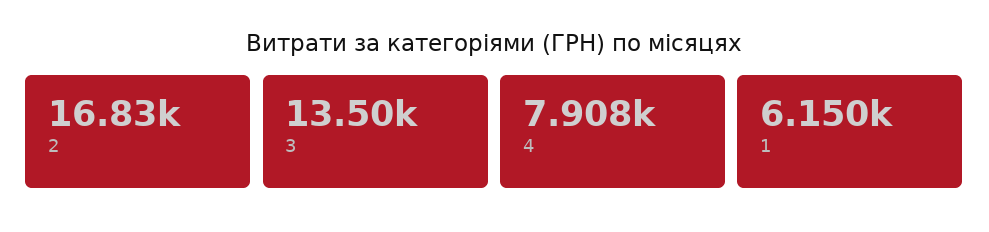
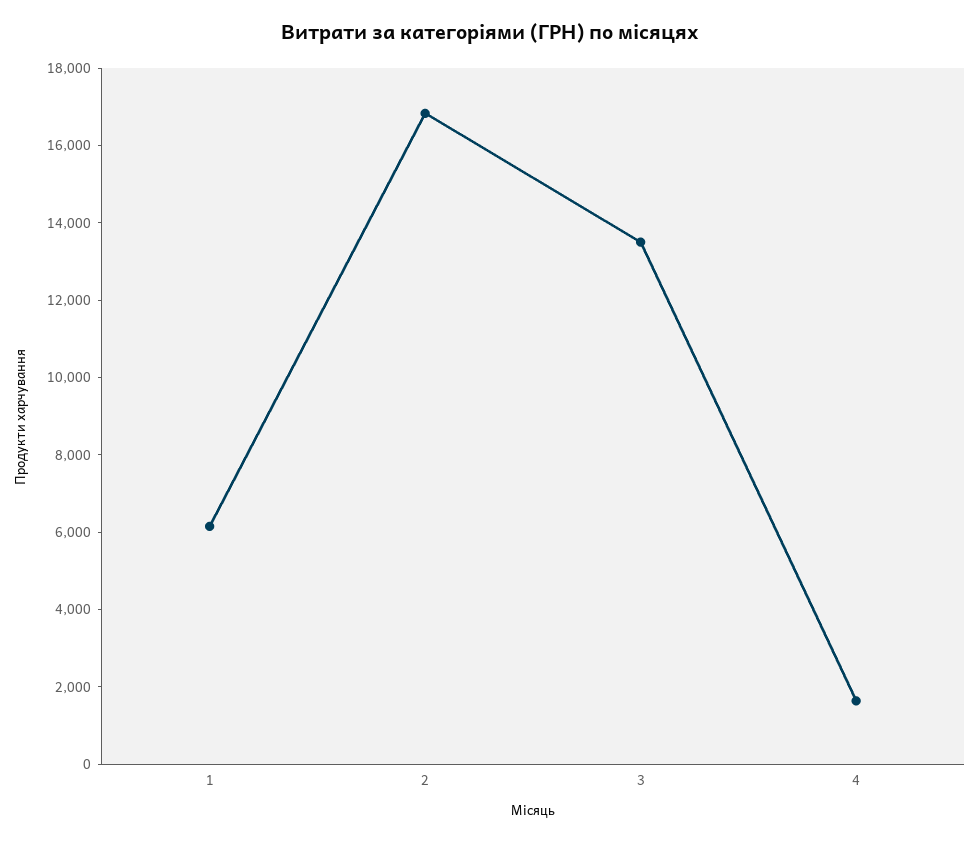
  {
    "2": 16830,
    "3": 13500,
-   "4": 7908,
+   "4": 1500,
    "1": 6150
  }

